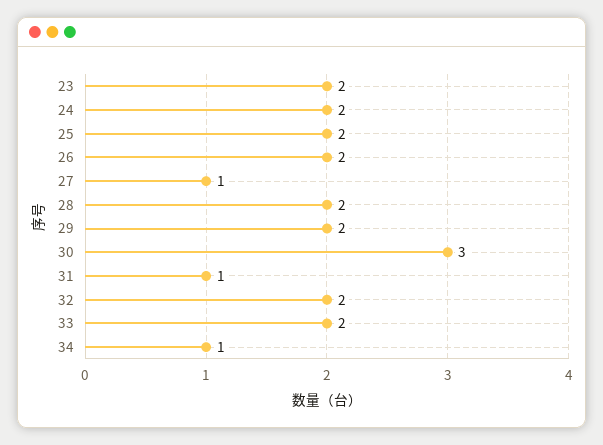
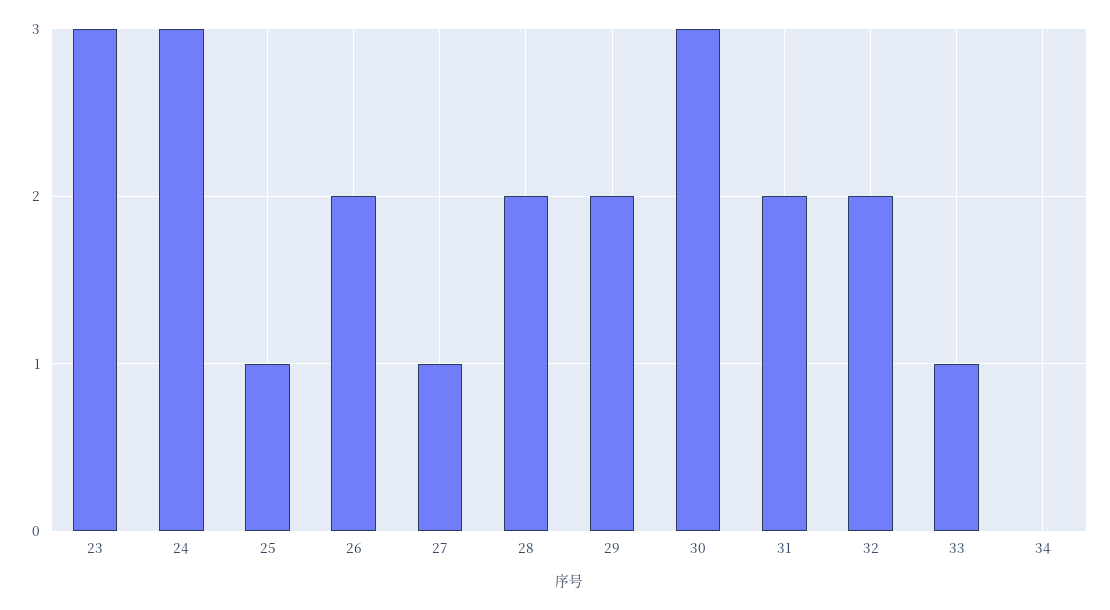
  {
-   "23": 2,
+   "23": 3,
-   "24": 2,
+   "24": 3,
-   "25": 2,
+   "25": 1,
    "26": 2,
    "27": 1,
    "28": 2,
    "29": 2,
    "30": 3,
-   "31": 1,
+   "31": 2,
    "32": 2,
-   "33": 2,
+   "33": 1,
-   "34": 1
+   "34": 0
  }

